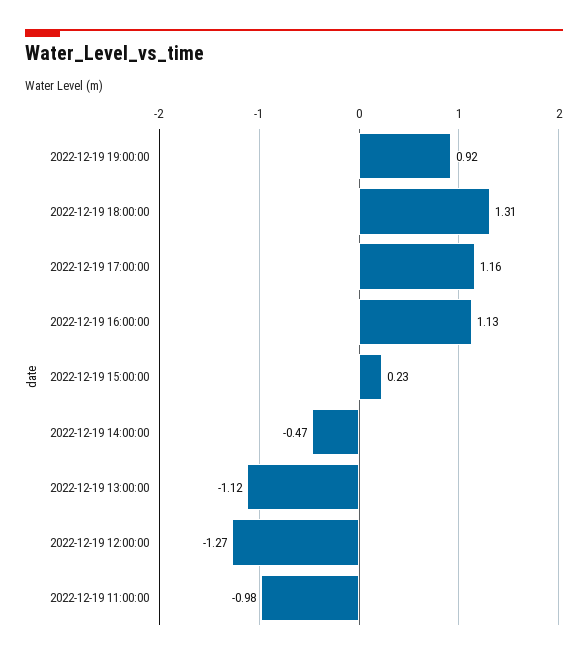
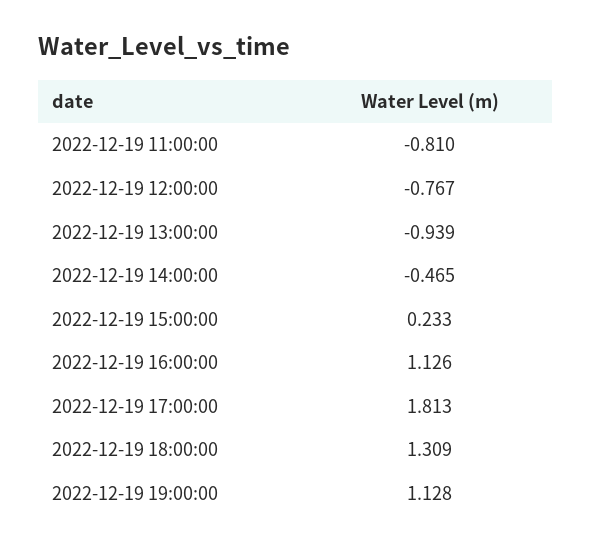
  {
-   "2022-12-19 19:00:00": 0.92,
+   "2022-12-19 19:00:00": 1.128,
    "2022-12-19 18:00:00": 1.309,
-   "2022-12-19 17:00:00": 1.16,
+   "2022-12-19 17:00:00": 1.813,
    "2022-12-19 16:00:00": 1.126,
    "2022-12-19 15:00:00": 0.233,
    "2022-12-19 14:00:00": -0.465,
-   "2022-12-19 13:00:00": -1.12,
+   "2022-12-19 13:00:00": -0.939,
-   "2022-12-19 12:00:00": -1.27,
+   "2022-12-19 12:00:00": -0.767,
-   "2022-12-19 11:00:00": -0.98
+   "2022-12-19 11:00:00": -0.81
  }

